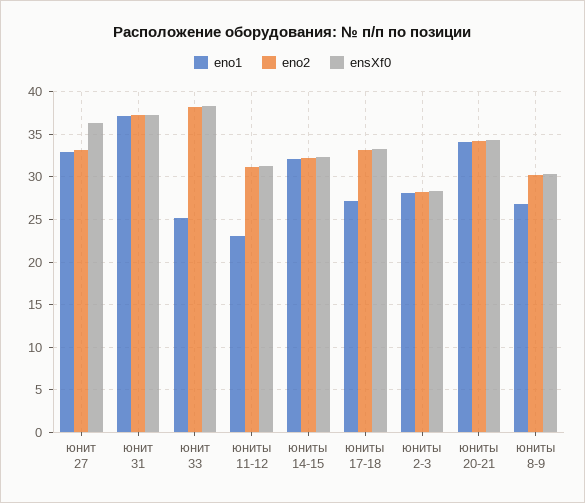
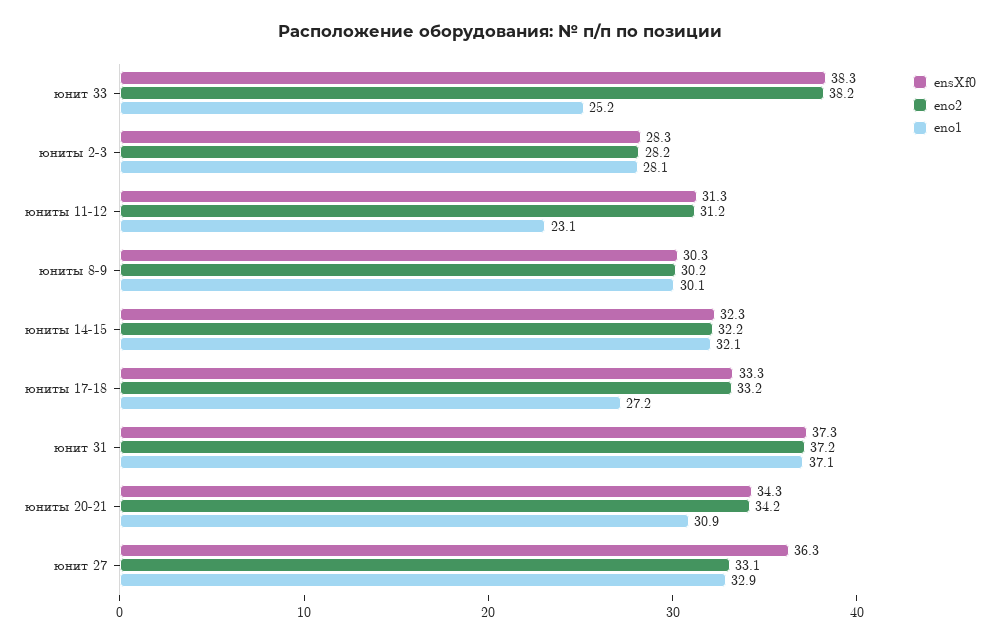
  {
    "eno1": {
      "юнит 27": 32.9,
      "юнит 31": 37.1,
      "юнит 33": 25.2,
      "юниты 11-12": 23.1,
      "юниты 14-15": 32.1,
      "юниты 17-18": 27.2,
      "юниты 2-3": 28.1,
-     "юниты 20-21": 34,
+     "юниты 20-21": 30.9,
-     "юниты 8-9": 27
+     "юниты 8-9": 30.1
    },
    "eno2": {
      "юнит 27": 33.1,
      "юнит 31": 37.2,
      "юнит 33": 38.2,
      "юниты 11-12": 31.2,
      "юниты 14-15": 32.2,
      "юниты 17-18": 33.2,
      "юниты 2-3": 28.2,
      "юниты 20-21": 34.2,
      "юниты 8-9": 30.2
    },
    "ensXf0": {
      "юнит 27": 36.3,
      "юнит 31": 37.3,
      "юнит 33": 38.3,
      "юниты 11-12": 31.3,
      "юниты 14-15": 32.3,
      "юниты 17-18": 33.3,
      "юниты 2-3": 28.3,
      "юниты 20-21": 34.3,
      "юниты 8-9": 30.3
    }
  }

